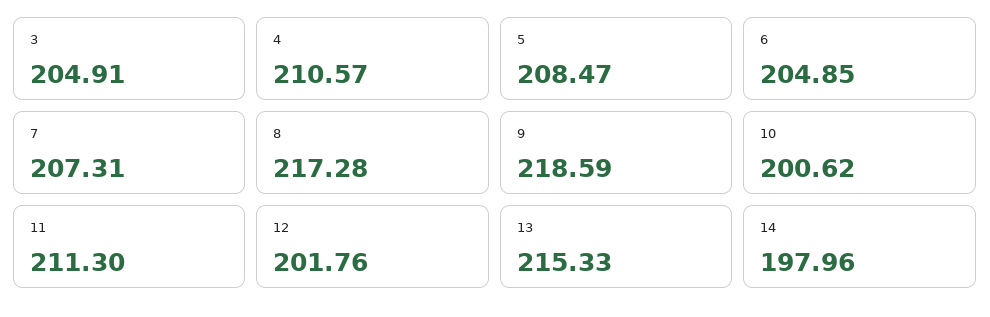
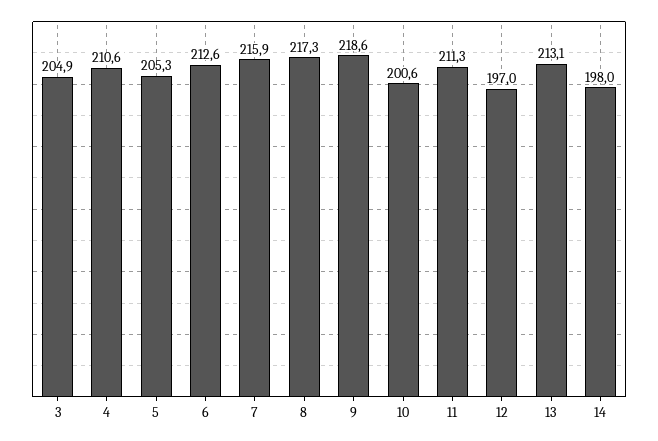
  {
    "3": 204.91,
    "4": 210.57,
-   "5": 208.47,
+   "5": 205.3,
-   "6": 204.85,
+   "6": 212.6,
-   "7": 207.31,
+   "7": 215.9,
    "8": 217.28,
    "9": 218.59,
    "10": 200.62,
    "11": 211.3,
-   "12": 201.76,
+   "12": 197,
-   "13": 215.33,
+   "13": 213.1,
    "14": 197.96
  }

